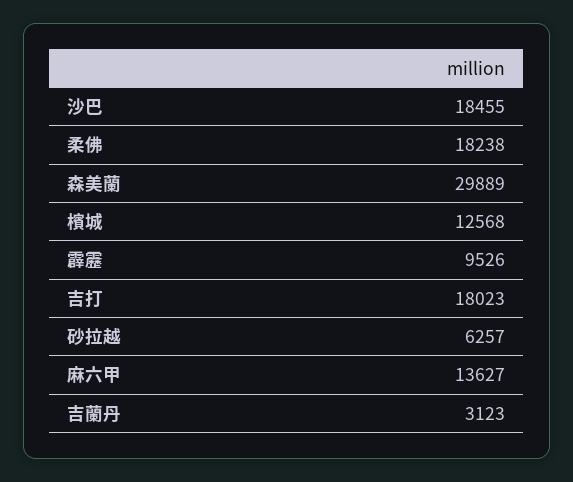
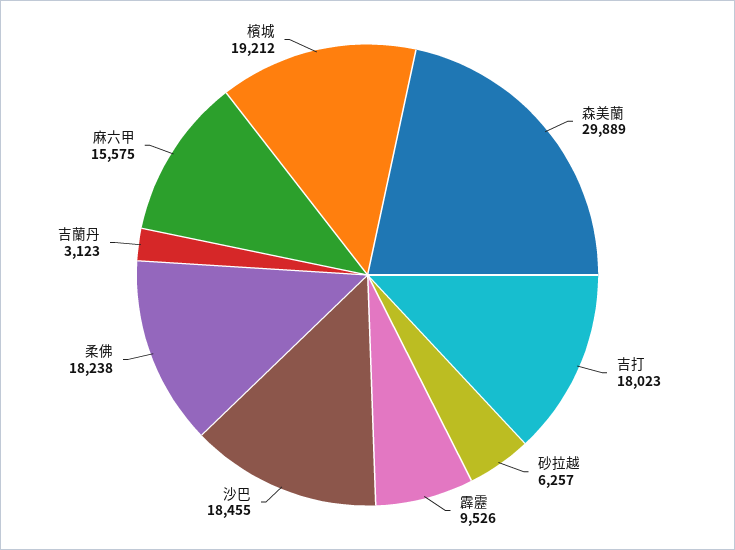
  {
    "沙巴": 18455,
    "柔佛": 18238,
    "森美蘭": 29889,
-   "檳城": 12568,
+   "檳城": 19212,
    "霹靂": 9526,
    "吉打": 18023,
    "砂拉越": 6257,
-   "麻六甲": 13627,
+   "麻六甲": 15575,
    "吉蘭丹": 3123
  }

